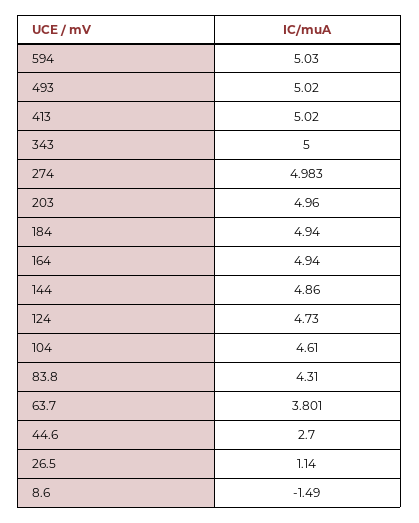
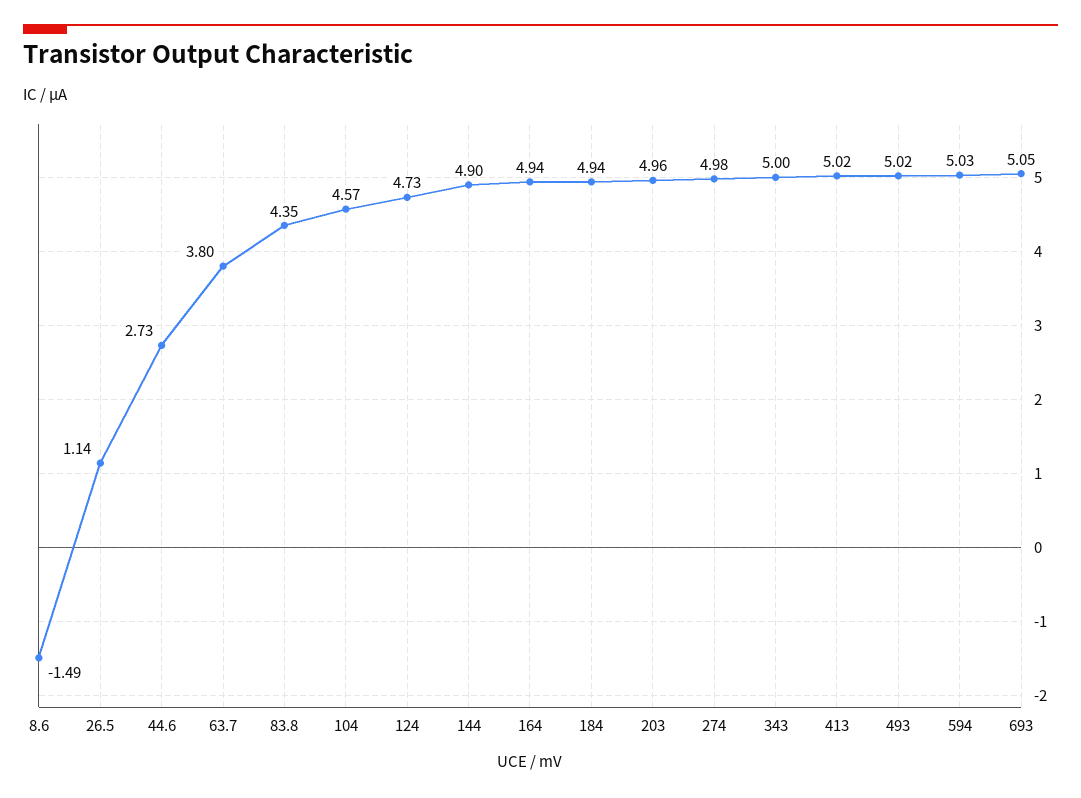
  {
    "594": 5.03,
    "493": 5.02,
    "413": 5.02,
    "343": 5,
    "274": 4.983,
    "203": 4.96,
    "184": 4.94,
    "164": 4.94,
-   "144": 4.86,
+   "144": 4.9,
    "124": 4.73,
-   "104": 4.61,
+   "104": 4.57,
-   "83.8": 4.31,
+   "83.8": 4.35,
    "63.7": 3.801,
-   "44.6": 2.7,
+   "44.6": 2.73,
    "26.5": 1.14,
-   "8.6": -1.49
+   "8.6": -1.49,
+   "693": 5.05
  }

